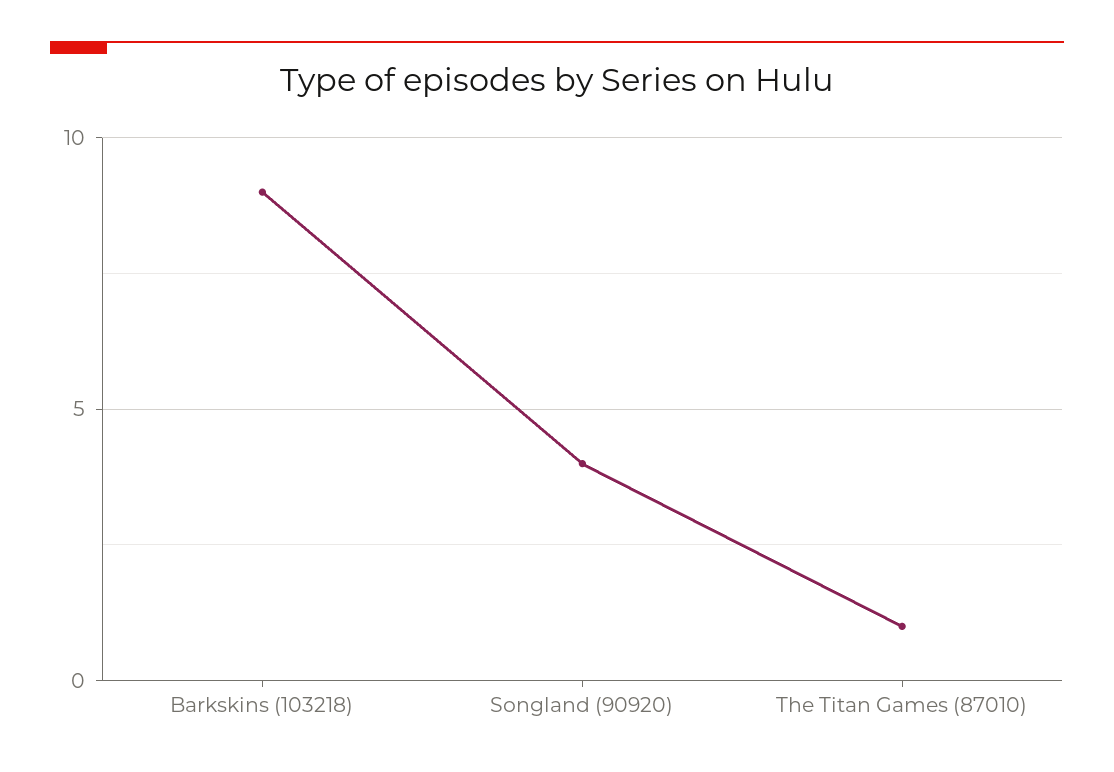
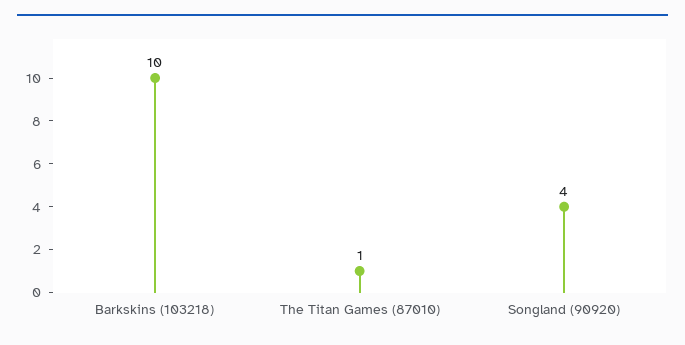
  {
-   "Barkskins (103218)": 9,
+   "Barkskins (103218)": 10,
    "Songland (90920)": 4,
    "The Titan Games (87010)": 1
  }

